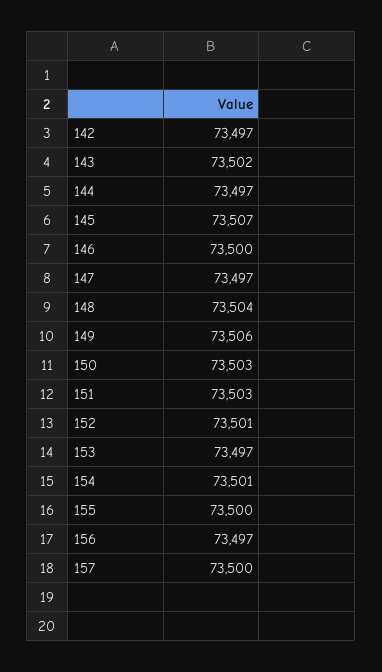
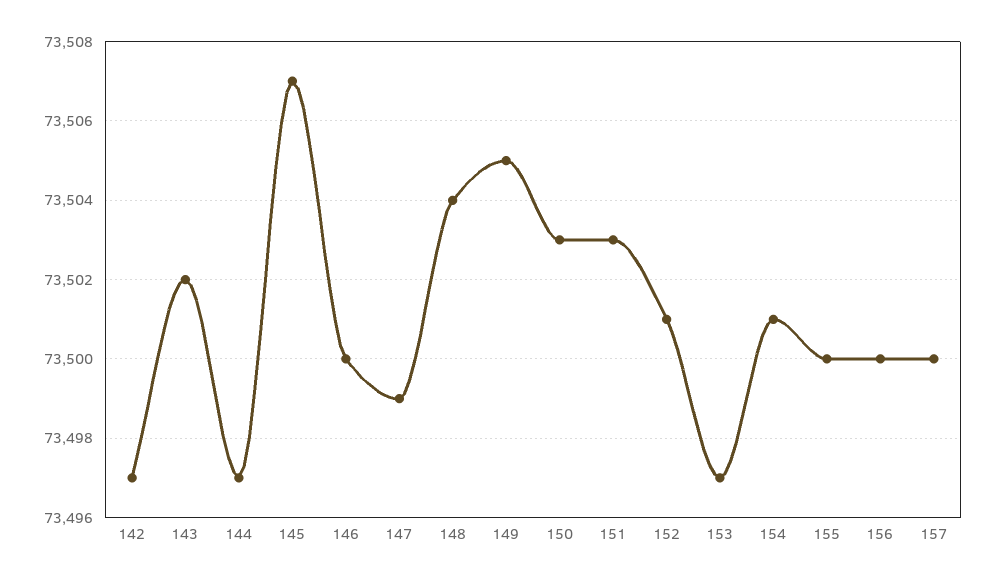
  {
    "142": 73497,
    "143": 73502,
    "144": 73497,
    "145": 73507,
    "146": 73500,
-   "147": 73497,
+   "147": 73499,
    "148": 73504,
-   "149": 73506,
+   "149": 73505,
    "150": 73503,
    "151": 73503,
    "152": 73501,
    "153": 73497,
    "154": 73501,
    "155": 73500,
-   "156": 73497,
+   "156": 73500,
    "157": 73500
  }

